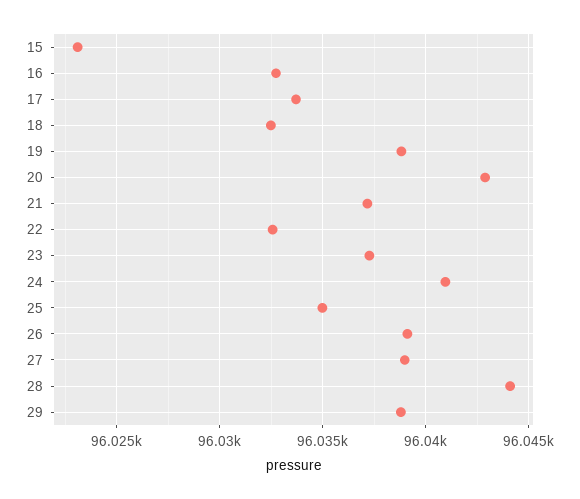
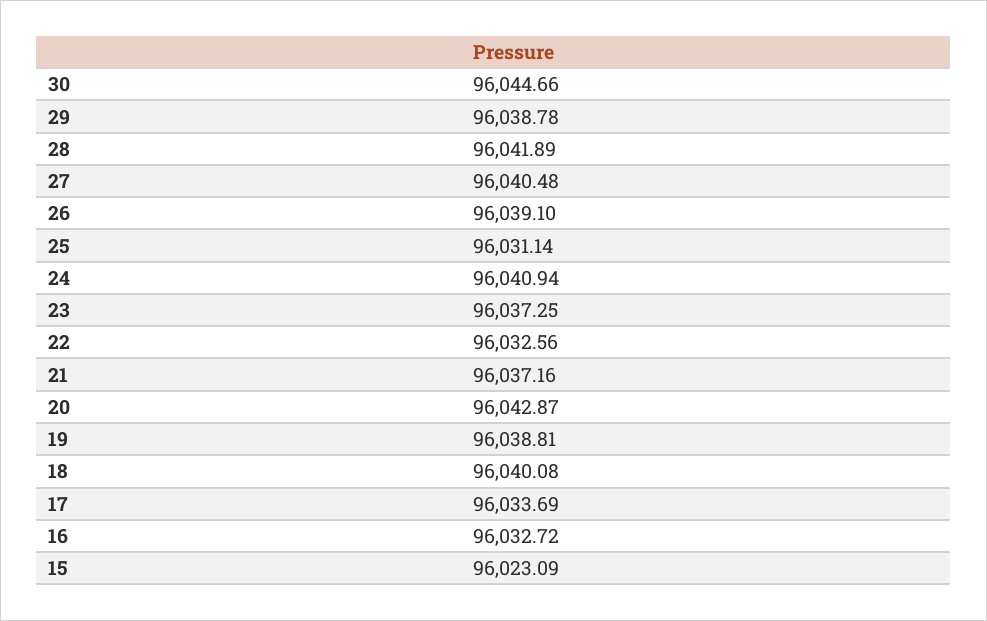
  {
    "15": 96023.09,
    "16": 96032.72,
    "17": 96033.69,
-   "18": 96032.5,
+   "18": 96040.08,
    "19": 96038.81,
    "20": 96042.87,
    "21": 96037.16,
    "22": 96032.56,
    "23": 96037.25,
    "24": 96040.94,
-   "25": 96035,
+   "25": 96031.14,
    "26": 96039.1,
-   "27": 96039,
+   "27": 96040.48,
-   "28": 96044,
+   "28": 96041.89,
-   "29": 96038.78
+   "29": 96038.78,
+   "30": 96044.66
  }

